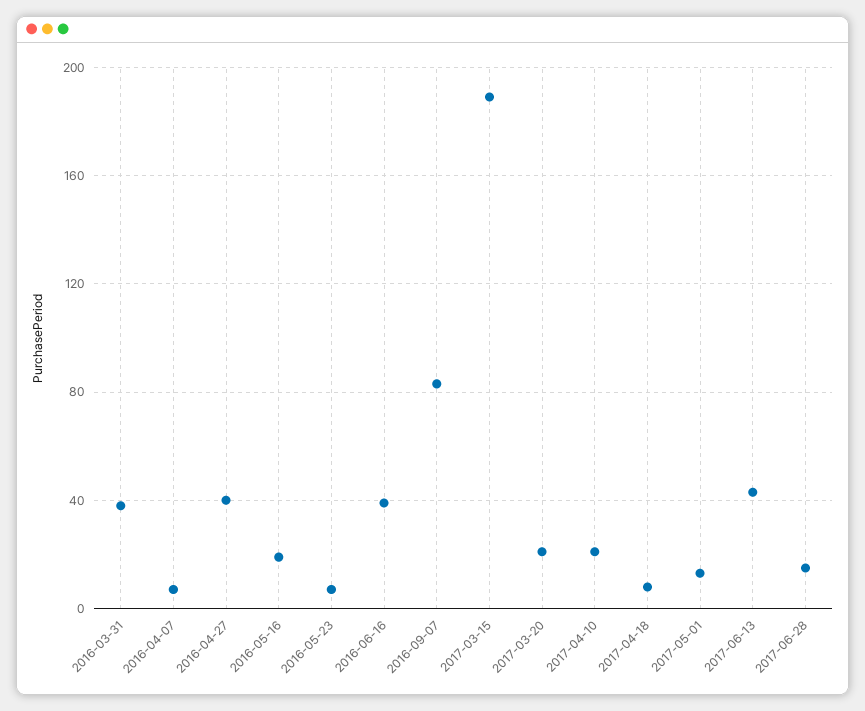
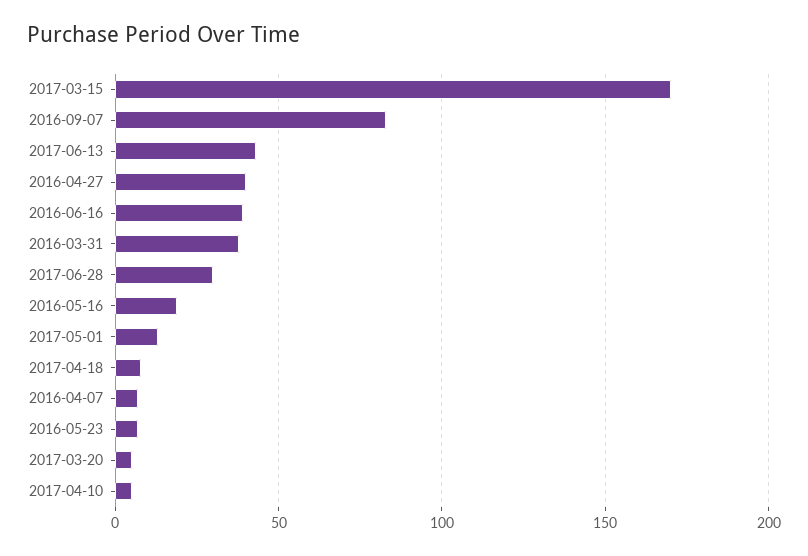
  {
    "2016-03-31": 40,
    "2016-04-07": 5,
    "2016-04-27": 40,
    "2016-05-16": 20,
    "2016-05-23": 5,
    "2016-06-16": 40,
    "2016-09-07": 85,
-   "2017-03-15": 190,
+   "2017-03-15": 170,
-   "2017-03-20": 20,
+   "2017-03-20": 5,
-   "2017-04-10": 20,
+   "2017-04-10": 5,
    "2017-04-18": 10,
    "2017-05-01": 15,
    "2017-06-13": 45,
-   "2017-06-28": 15
+   "2017-06-28": 30
  }

